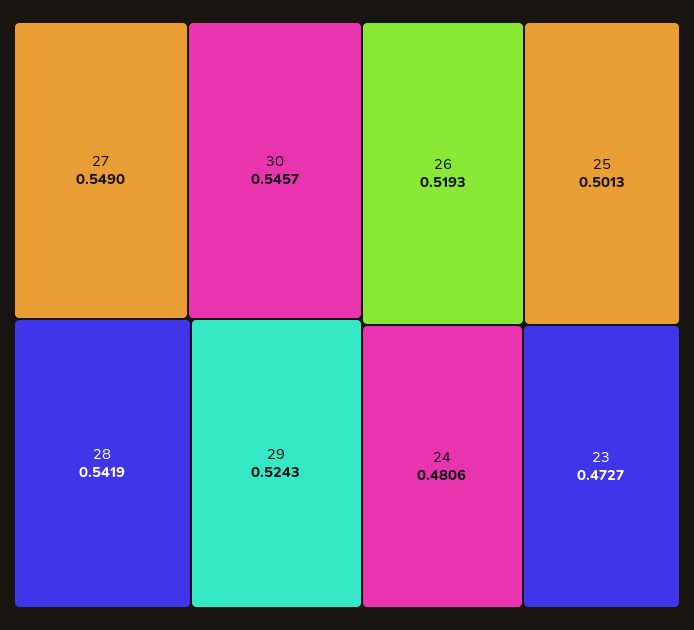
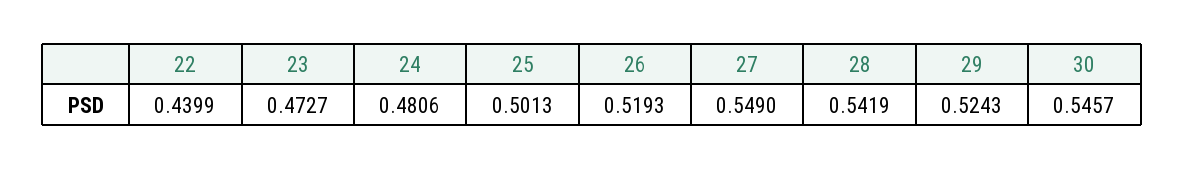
  {
    "27": 0.549,
    "30": 0.5457,
    "28": 0.5419,
    "29": 0.5243,
    "26": 0.5193,
    "25": 0.5013,
    "24": 0.4806,
-   "23": 0.4727
+   "23": 0.4727,
+   "22": 0.4399
  }

